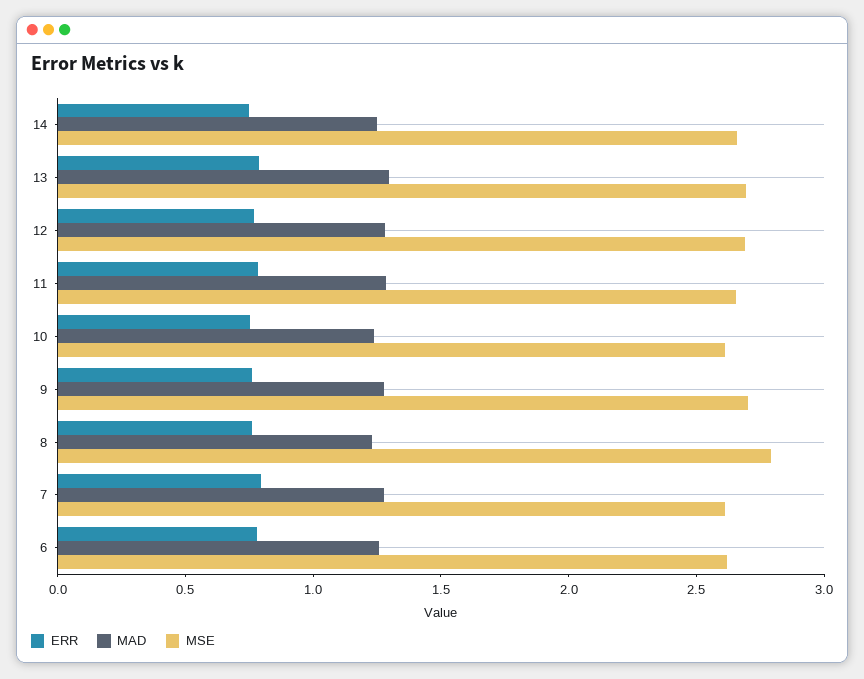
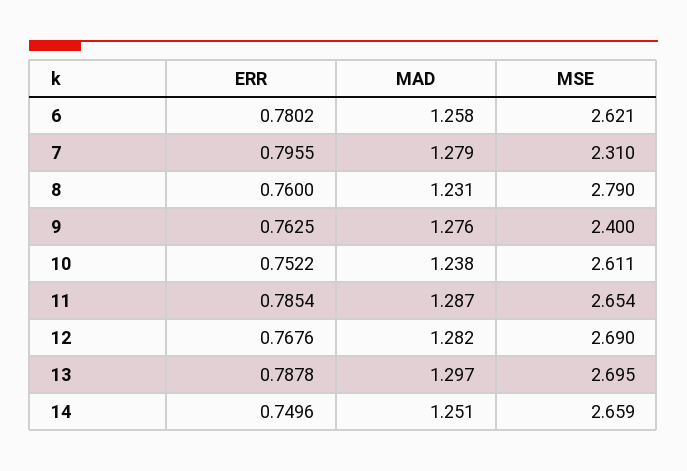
  {
    "ERR": {
      "14": 0.7496,
      "13": 0.7878,
      "12": 0.7676,
      "11": 0.7854,
      "10": 0.7522,
      "9": 0.7625,
      "8": 0.76,
      "7": 0.7955,
      "6": 0.7802
    },
    "MAD": {
      "14": 1.251,
      "13": 1.297,
      "12": 1.282,
      "11": 1.287,
      "10": 1.238,
      "9": 1.276,
      "8": 1.231,
      "7": 1.279,
      "6": 1.258
    },
    "MSE": {
      "14": 2.659,
      "13": 2.695,
      "12": 2.69,
      "11": 2.654,
      "10": 2.611,
-     "9": 2.7,
+     "9": 2.4,
      "8": 2.79,
-     "7": 2.6,
+     "7": 2.31,
      "6": 2.621
    }
  }

